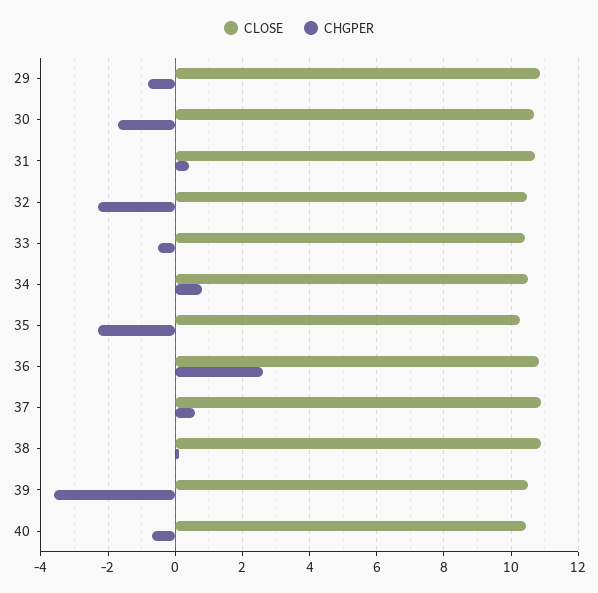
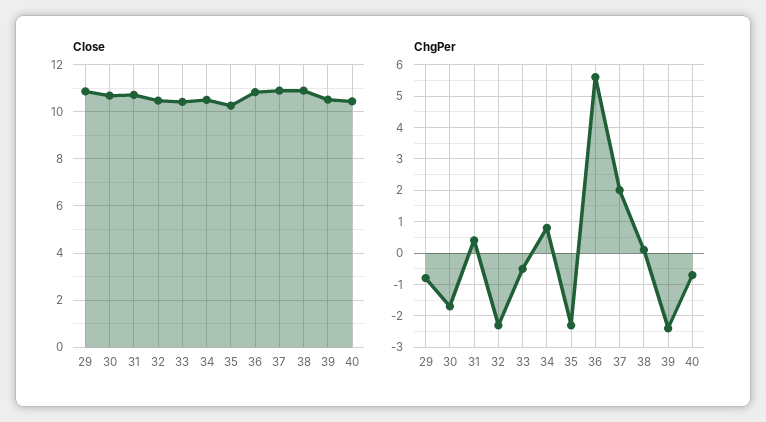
  {
    "CLOSE": {
      "29": 10.8,
      "30": 10.6,
      "31": 10.8,
      "32": 10.4,
      "33": 10.4,
      "34": 10.6,
      "35": 10.2,
      "36": 10.8,
      "37": 10.8,
      "38": 11,
      "39": 10.6,
      "40": 10.4
    },
    "CHGPER": {
      "29": -0.8,
      "30": -1.8,
      "31": 0.4,
      "32": -2.4,
      "33": -0.6,
      "34": 0.8,
      "35": -2.4,
-     "36": 2.6,
+     "36": 5.5,
-     "37": 0.6,
+     "37": 2,
      "38": 0.2,
-     "39": -3.6,
+     "39": -2.5,
      "40": -0.8
    }
  }

